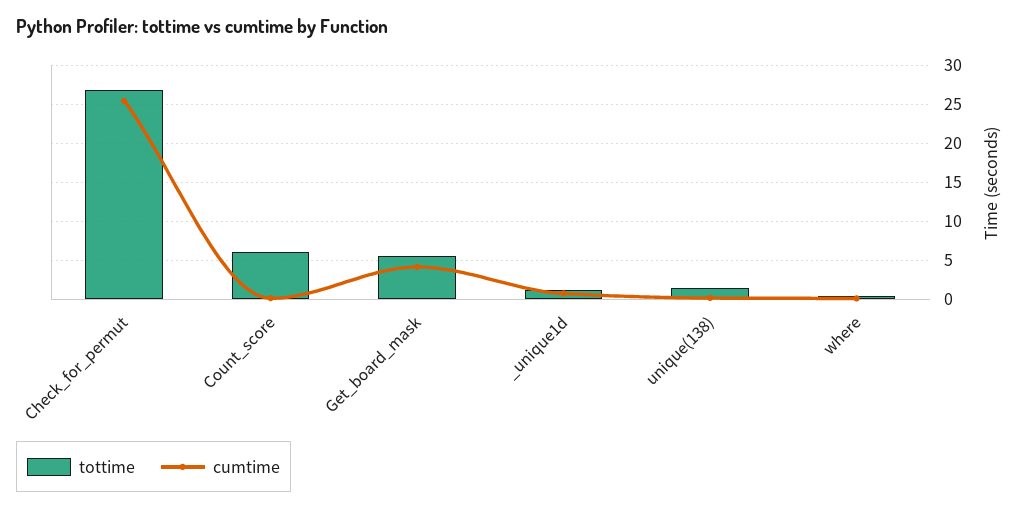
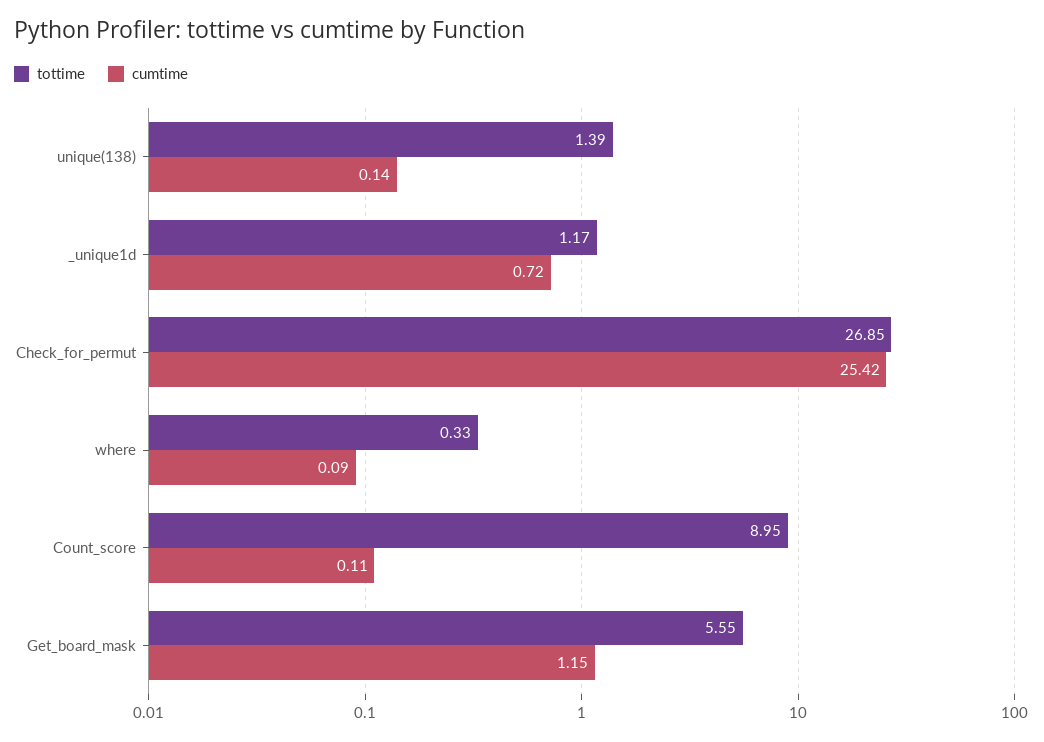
  {
    "tottime": {
      "Check_for_permut": 26.85,
-     "Count_score": 6,
+     "Count_score": 8.95,
      "Get_board_mask": 5.55,
      "_unique1d": 1.17,
      "unique(138)": 1.39,
      "where": 0.33
    },
    "cumtime": {
      "Check_for_permut": 25.42,
      "Count_score": 0.11,
-     "Get_board_mask": 4,
+     "Get_board_mask": 1.15,
      "_unique1d": 0.72,
      "unique(138)": 0.14,
      "where": 0.09
    }
  }

